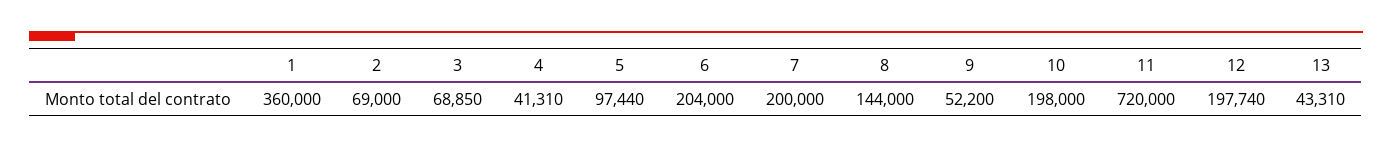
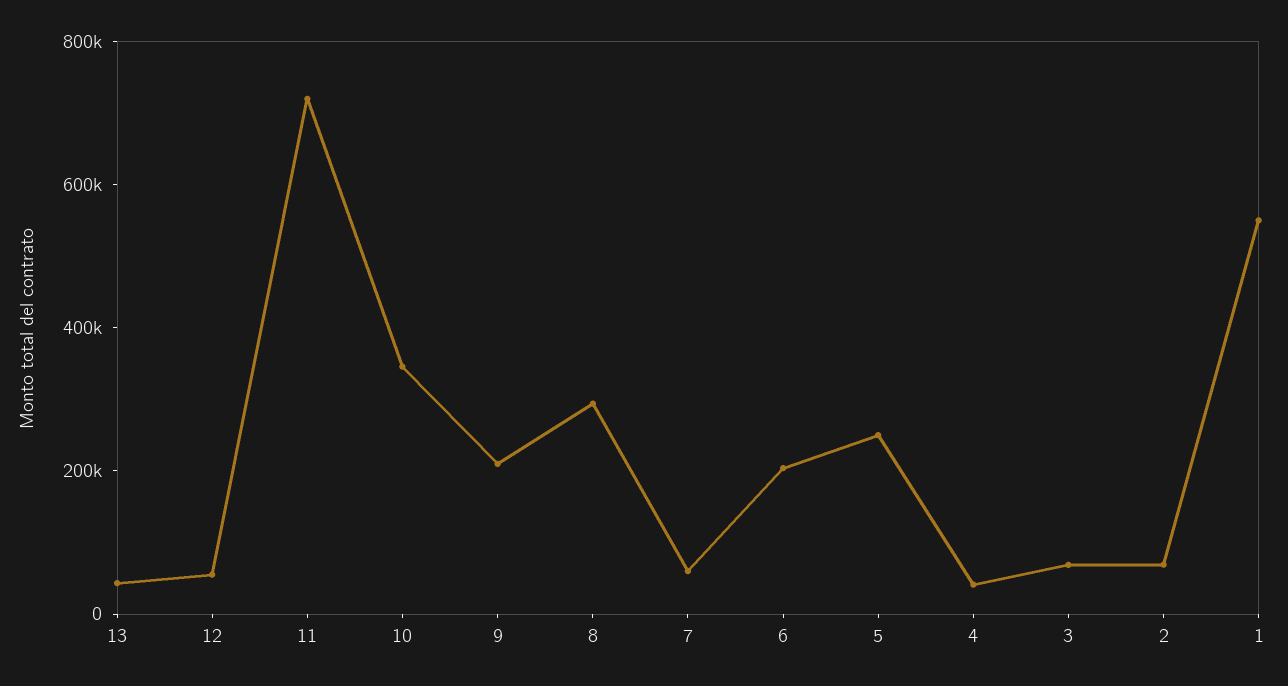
  {
-   "1": 360000,
+   "1": 550000,
    "2": 69000,
    "3": 68850,
    "4": 41310,
-   "5": 97440,
+   "5": 250000,
    "6": 204000,
-   "7": 200000,
+   "7": 50000,
-   "8": 144000,
+   "8": 300000,
-   "9": 52200,
+   "9": 200000,
-   "10": 198000,
+   "10": 350000,
    "11": 720000,
-   "12": 197740,
+   "12": 50000,
    "13": 43310
  }

